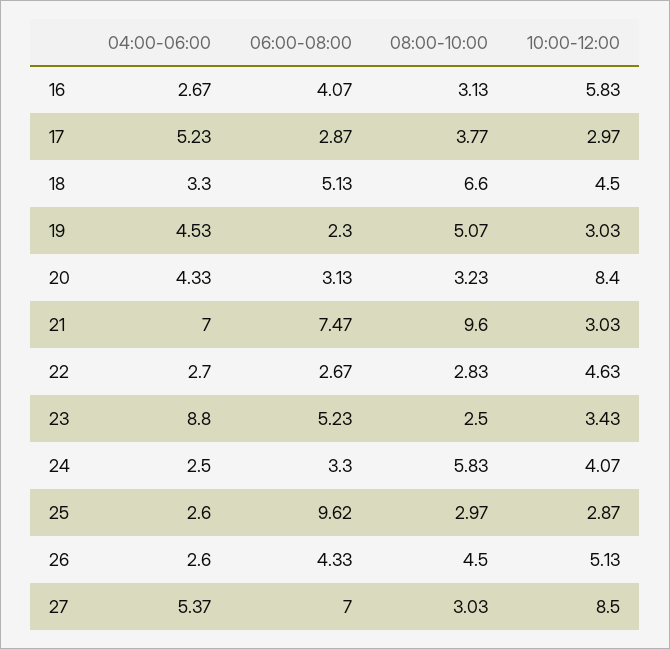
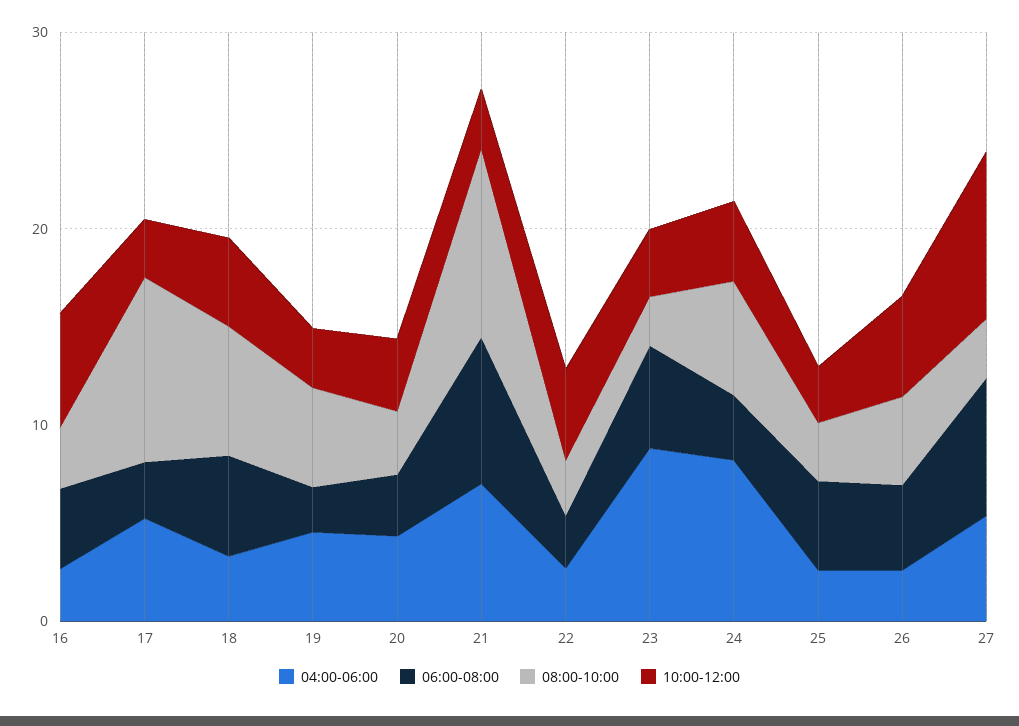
  {
    "04:00-06:00": {
      "16": 2.67,
      "17": 5.23,
      "18": 3.3,
      "19": 4.53,
      "20": 4.33,
      "21": 7,
      "22": 2.7,
      "23": 8.8,
-     "24": 2.5,
+     "24": 8,
      "25": 2.6,
      "26": 2.6,
      "27": 5.37
    },
    "06:00-08:00": {
      "16": 4.07,
      "17": 2.87,
      "18": 5.13,
      "19": 2.3,
      "20": 3.13,
      "21": 7.47,
      "22": 2.67,
      "23": 5.23,
      "24": 3.3,
-     "25": 9.62,
+     "25": 4,
      "26": 4.33,
      "27": 7
    },
    "08:00-10:00": {
      "16": 3.13,
-     "17": 3.77,
+     "17": 10,
      "18": 6.6,
      "19": 5.07,
      "20": 3.23,
      "21": 9.6,
      "22": 2.83,
      "23": 2.5,
      "24": 5.83,
      "25": 2.97,
      "26": 4.5,
      "27": 3.03
    },
    "10:00-12:00": {
      "16": 5.83,
      "17": 2.97,
      "18": 4.5,
      "19": 3.03,
-     "20": 8.4,
+     "20": 4,
      "21": 3.03,
      "22": 4.63,
      "23": 3.43,
      "24": 4.07,
      "25": 2.87,
      "26": 5.13,
      "27": 8.5
    }
  }

